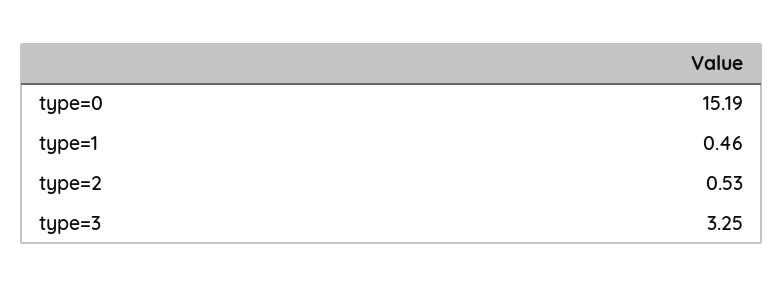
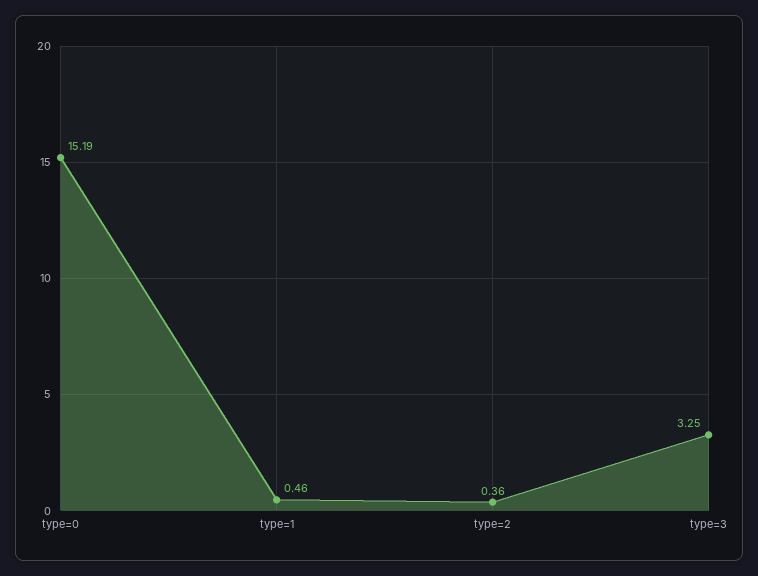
  {
    "type=0": 15.19,
    "type=1": 0.46,
-   "type=2": 0.53,
+   "type=2": 0.36,
    "type=3": 3.25
  }

